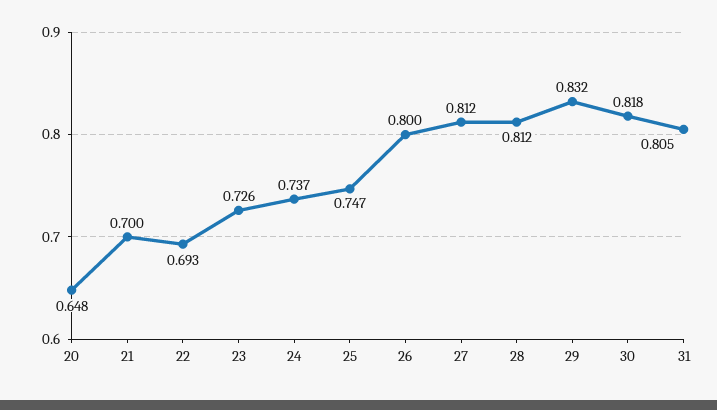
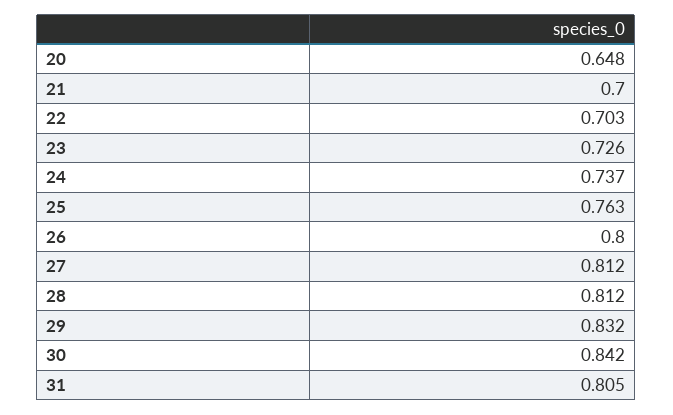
  {
    "20": 0.648,
    "21": 0.7,
-   "22": 0.693,
+   "22": 0.703,
    "23": 0.726,
    "24": 0.737,
-   "25": 0.747,
+   "25": 0.763,
    "26": 0.8,
    "27": 0.812,
    "28": 0.812,
    "29": 0.832,
-   "30": 0.818,
+   "30": 0.842,
    "31": 0.805
  }

